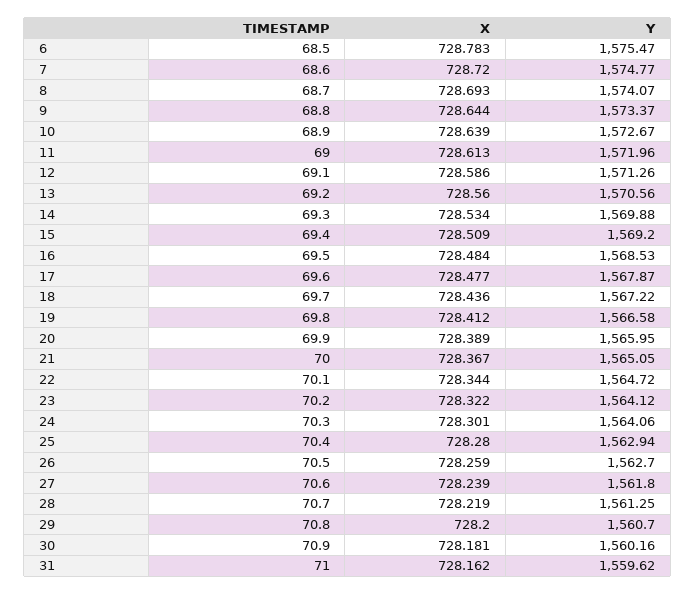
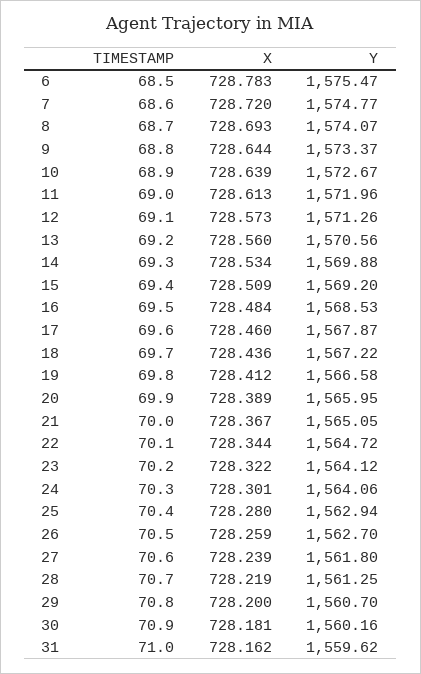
  {
    "TIMESTAMP": {
      "6": 68.5,
      "7": 68.6,
      "8": 68.7,
      "9": 68.8,
      "10": 68.9,
      "11": 69,
      "12": 69.1,
      "13": 69.2,
      "14": 69.3,
      "15": 69.4,
      "16": 69.5,
      "17": 69.6,
      "18": 69.7,
      "19": 69.8,
      "20": 69.9,
      "21": 70,
      "22": 70.1,
      "23": 70.2,
      "24": 70.3,
      "25": 70.4,
      "26": 70.5,
      "27": 70.6,
      "28": 70.7,
      "29": 70.8,
      "30": 70.9,
      "31": 71
    },
    "X": {
      "6": 728.783,
      "7": 728.72,
      "8": 728.693,
      "9": 728.644,
      "10": 728.639,
      "11": 728.613,
-     "12": 728.586,
+     "12": 728.573,
      "13": 728.56,
      "14": 728.534,
      "15": 728.509,
      "16": 728.484,
-     "17": 728.477,
+     "17": 728.46,
      "18": 728.436,
      "19": 728.412,
      "20": 728.389,
      "21": 728.367,
      "22": 728.344,
      "23": 728.322,
      "24": 728.301,
      "25": 728.28,
      "26": 728.259,
      "27": 728.239,
      "28": 728.219,
      "29": 728.2,
      "30": 728.181,
      "31": 728.162
    },
    "Y": {
      "6": 1575.47,
      "7": 1574.77,
      "8": 1574.07,
      "9": 1573.37,
      "10": 1572.67,
      "11": 1571.96,
      "12": 1571.26,
      "13": 1570.56,
      "14": 1569.88,
      "15": 1569.2,
      "16": 1568.53,
      "17": 1567.87,
      "18": 1567.22,
      "19": 1566.58,
      "20": 1565.95,
      "21": 1565.05,
      "22": 1564.72,
      "23": 1564.12,
      "24": 1564.06,
      "25": 1562.94,
      "26": 1562.7,
      "27": 1561.8,
      "28": 1561.25,
      "29": 1560.7,
      "30": 1560.16,
      "31": 1559.62
    }
  }

